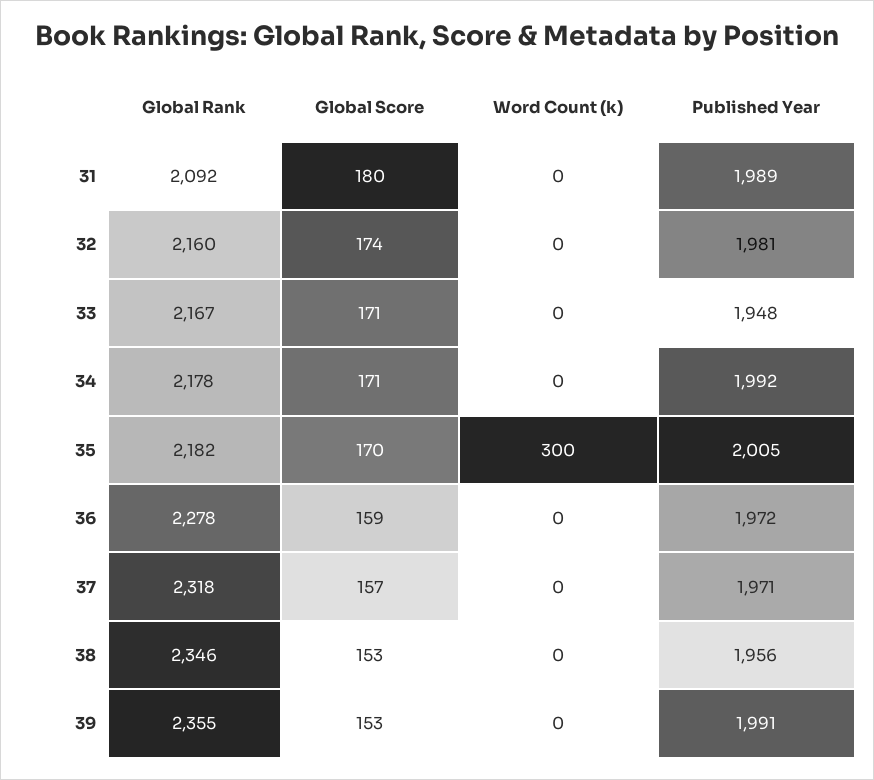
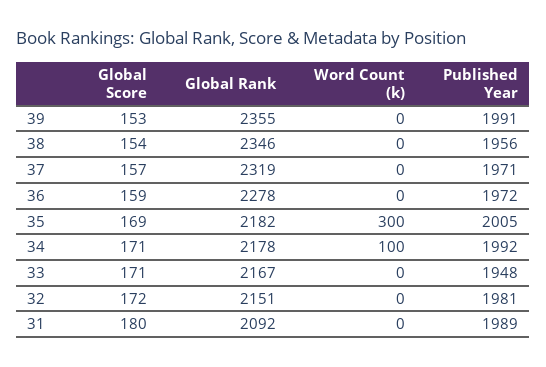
  {
    "Global Rank": {
      "31": 2092,
-     "32": 2160,
+     "32": 2151,
      "33": 2167,
      "34": 2178,
      "35": 2182,
      "36": 2278,
-     "37": 2318,
+     "37": 2319,
      "38": 2346,
      "39": 2355
    },
    "Global Score": {
      "31": 180,
-     "32": 174,
+     "32": 172,
      "33": 171,
      "34": 171,
-     "35": 170,
+     "35": 169,
      "36": 159,
      "37": 157,
-     "38": 153,
+     "38": 154,
      "39": 153
    },
    "Word Count (k)": {
      "31": 0,
      "32": 0,
      "33": 0,
-     "34": 0,
+     "34": 100,
      "35": 300,
      "36": 0,
      "37": 0,
      "38": 0,
      "39": 0
    },
    "Published Year": {
      "31": 1989,
      "32": 1981,
      "33": 1948,
      "34": 1992,
      "35": 2005,
      "36": 1972,
      "37": 1971,
      "38": 1956,
      "39": 1991
    }
  }

